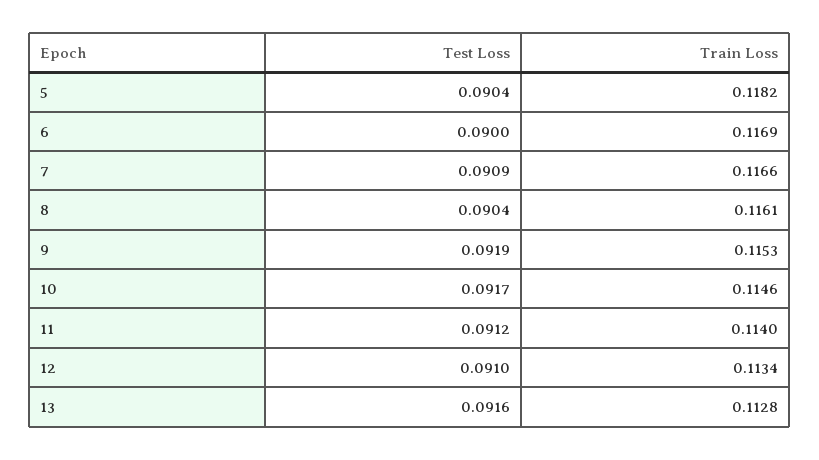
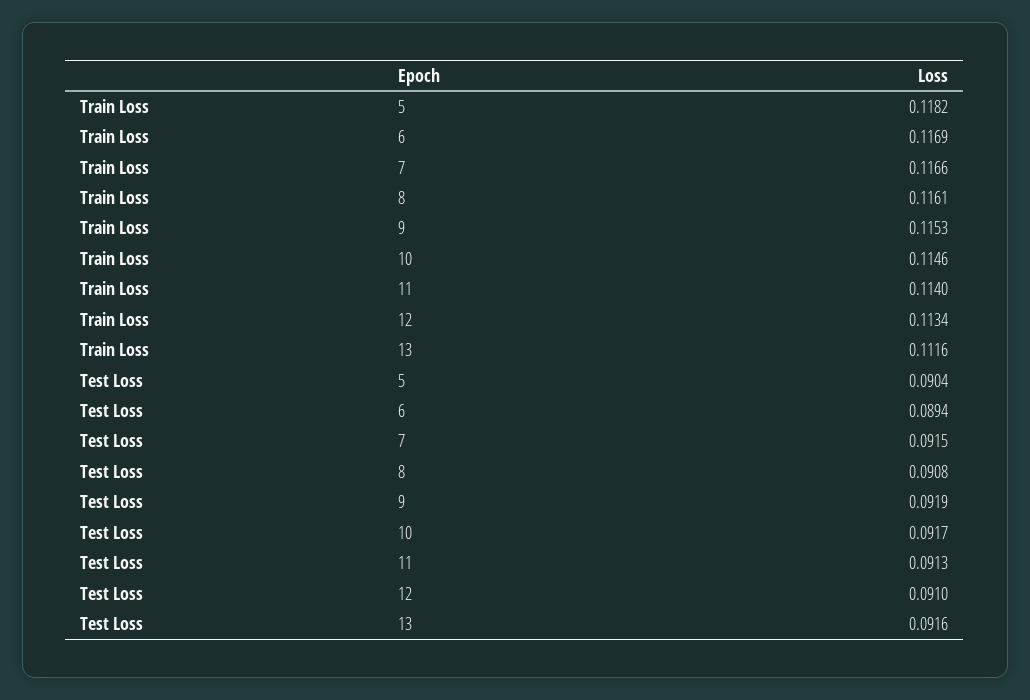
  {
    "Test Loss": {
      "5": 0.0904,
-     "6": 0.09,
+     "6": 0.0894,
-     "7": 0.0909,
+     "7": 0.0915,
-     "8": 0.0904,
+     "8": 0.0908,
      "9": 0.0919,
      "10": 0.0917,
-     "11": 0.0912,
+     "11": 0.0913,
      "12": 0.091,
      "13": 0.0916
    },
    "Train Loss": {
      "5": 0.1182,
      "6": 0.1169,
      "7": 0.1166,
      "8": 0.1161,
      "9": 0.1153,
      "10": 0.1146,
      "11": 0.114,
      "12": 0.1134,
-     "13": 0.1128
+     "13": 0.1116
    }
  }

